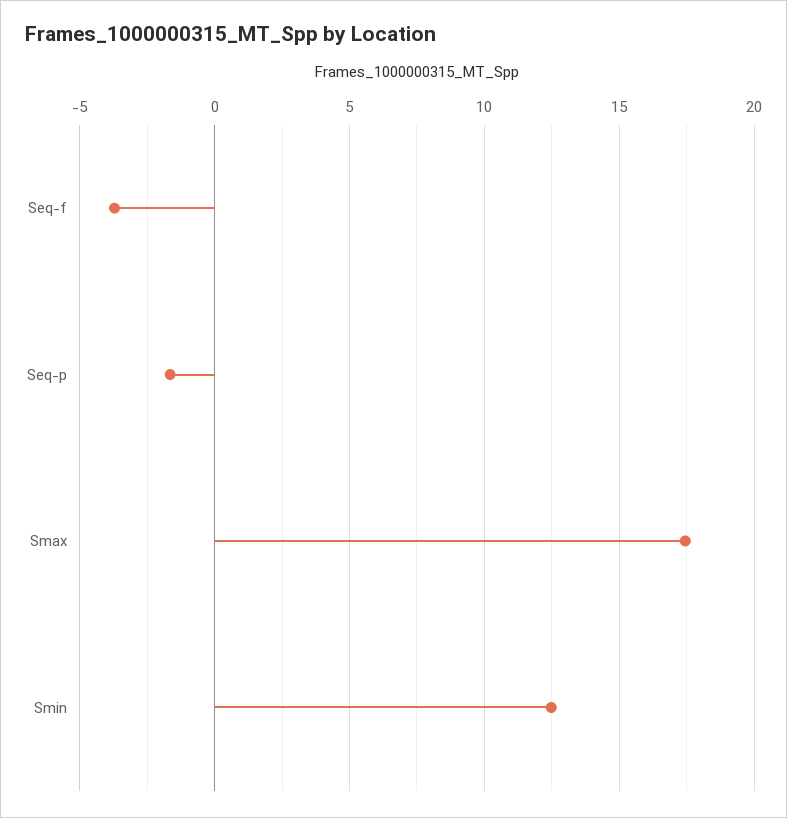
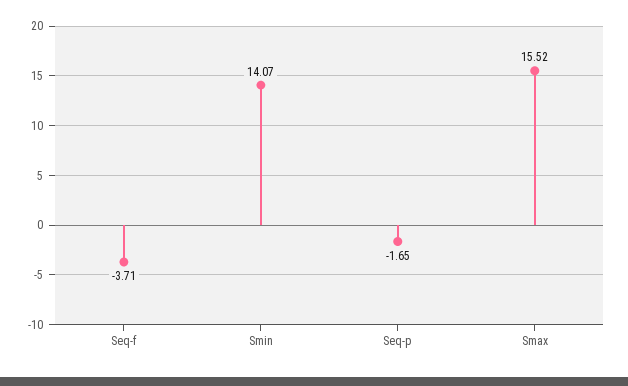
  {
    "Seq-f": -3.71,
    "Seq-p": -1.65,
-   "Smax": 17.5,
+   "Smax": 15.52,
-   "Smin": 12.5
+   "Smin": 14.07
  }

